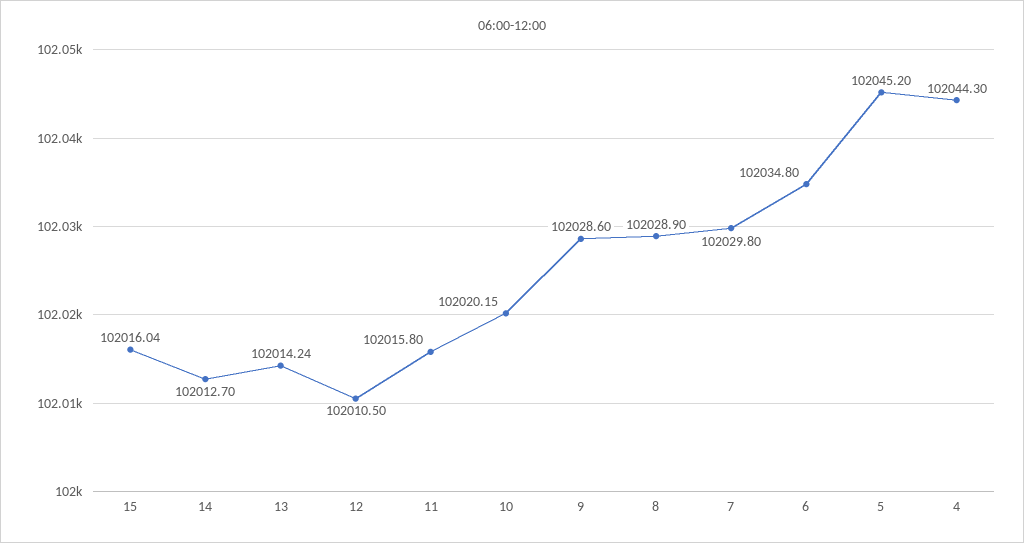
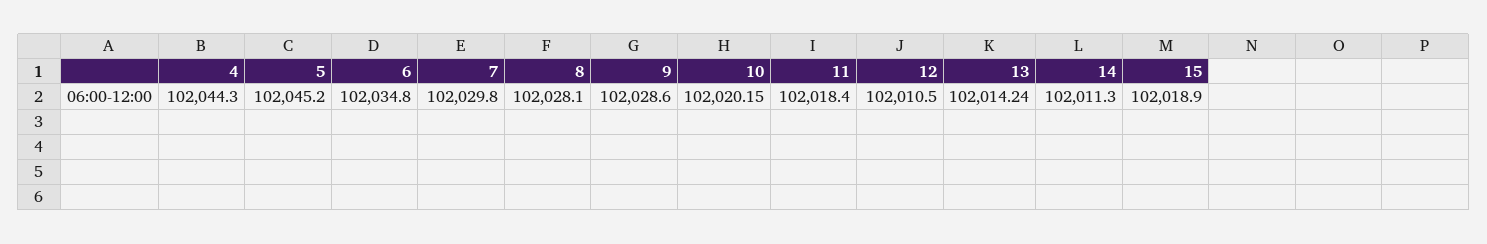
  {
-   "15": 102016.04,
+   "15": 102018.9,
-   "14": 102012.7,
+   "14": 102011.3,
    "13": 102014.24,
    "12": 102010.5,
-   "11": 102015.8,
+   "11": 102018.4,
    "10": 102020.15,
    "9": 102028.6,
-   "8": 102028.9,
+   "8": 102028.1,
    "7": 102029.8,
    "6": 102034.8,
    "5": 102045.2,
    "4": 102044.3
  }

